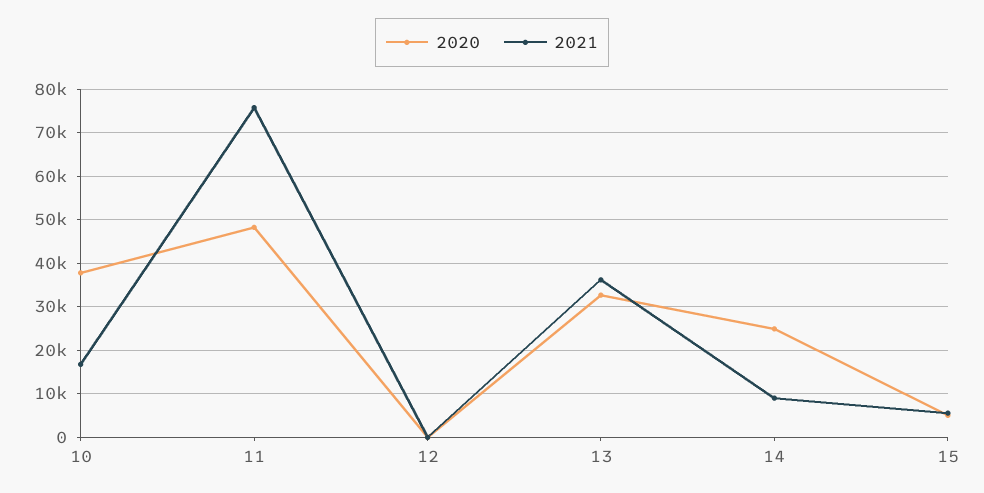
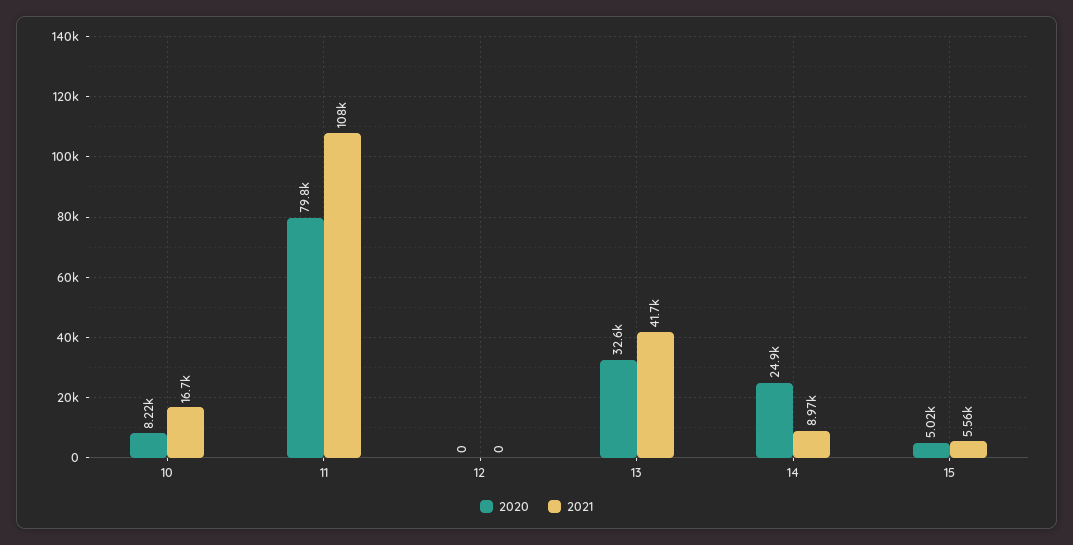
  {
    "2020": {
-     "10": 38000,
+     "10": 8220,
-     "11": 48000,
+     "11": 79800,
      "12": 0,
      "13": 32600,
      "14": 24900,
      "15": 5020
    },
    "2021": {
      "10": 16700,
-     "11": 76000,
+     "11": 108000,
      "12": 0,
-     "13": 36000,
+     "13": 41700,
      "14": 8970,
      "15": 5560
    }
  }

